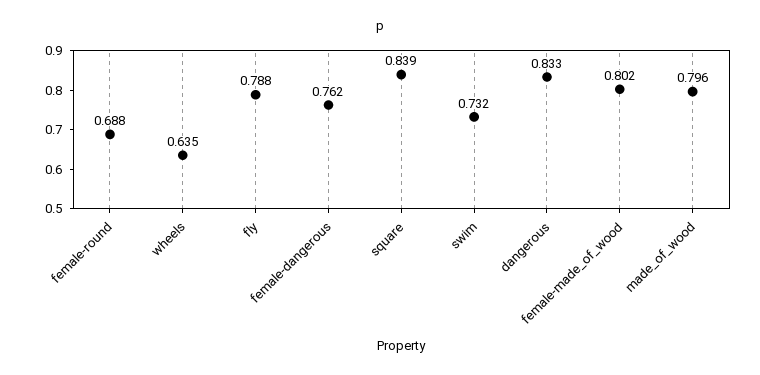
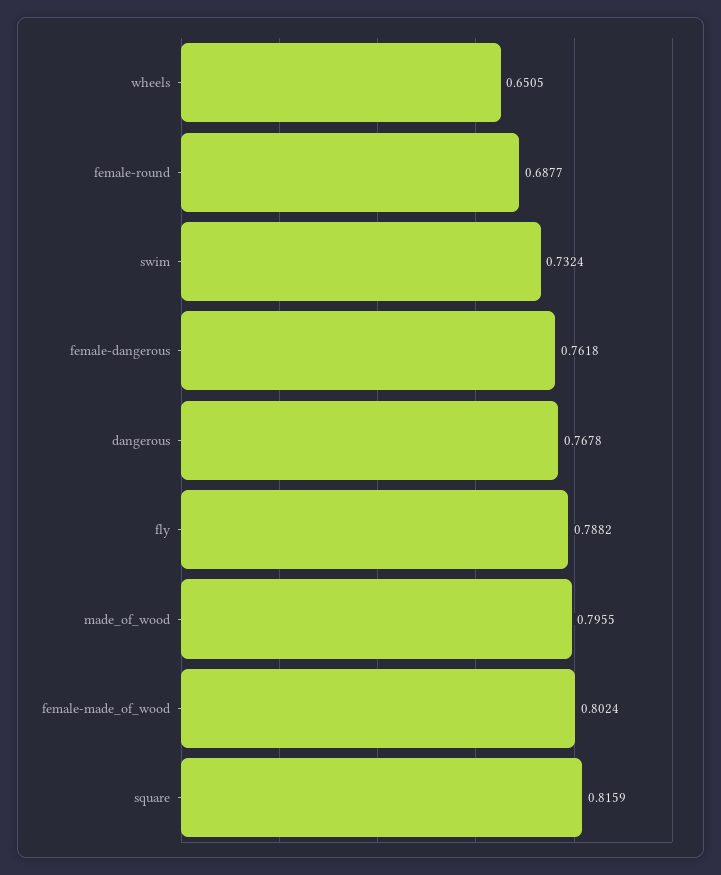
  {
    "female-round": 0.6877,
-   "wheels": 0.635,
+   "wheels": 0.6505,
    "fly": 0.7882,
    "female-dangerous": 0.7618,
-   "square": 0.839,
+   "square": 0.8159,
    "swim": 0.7324,
-   "dangerous": 0.833,
+   "dangerous": 0.7678,
    "female-made_of_wood": 0.8024,
    "made_of_wood": 0.7955
  }

